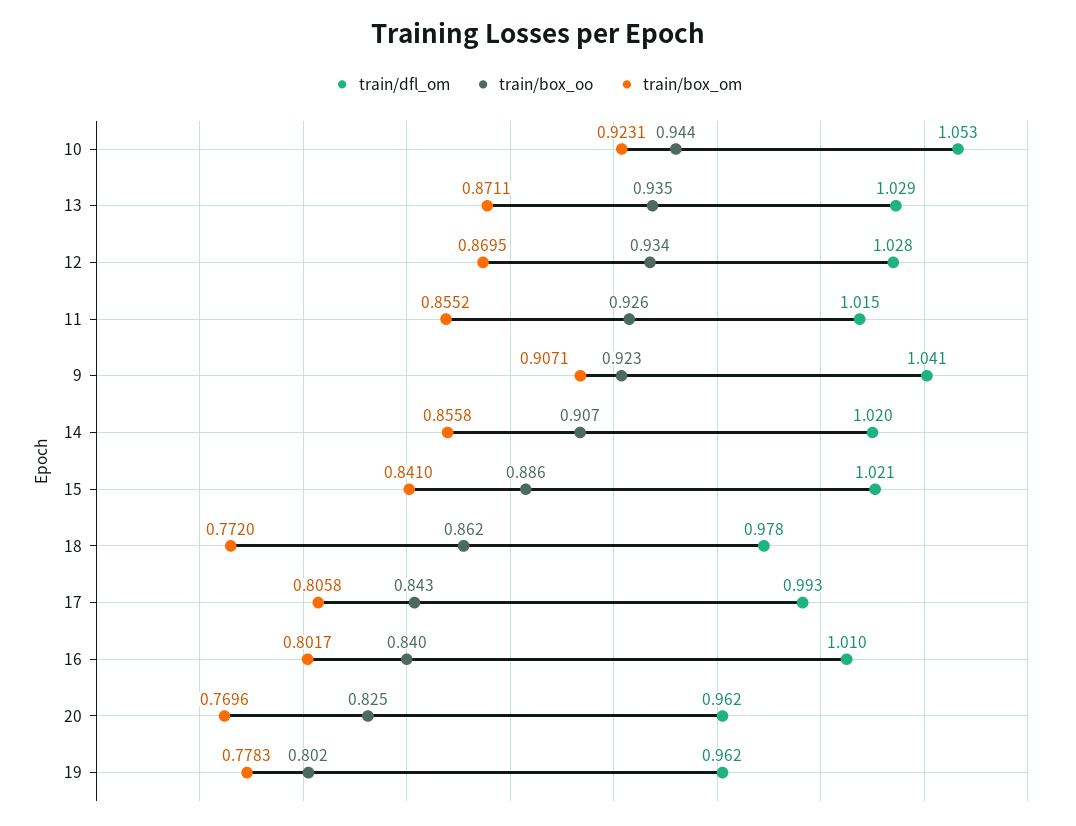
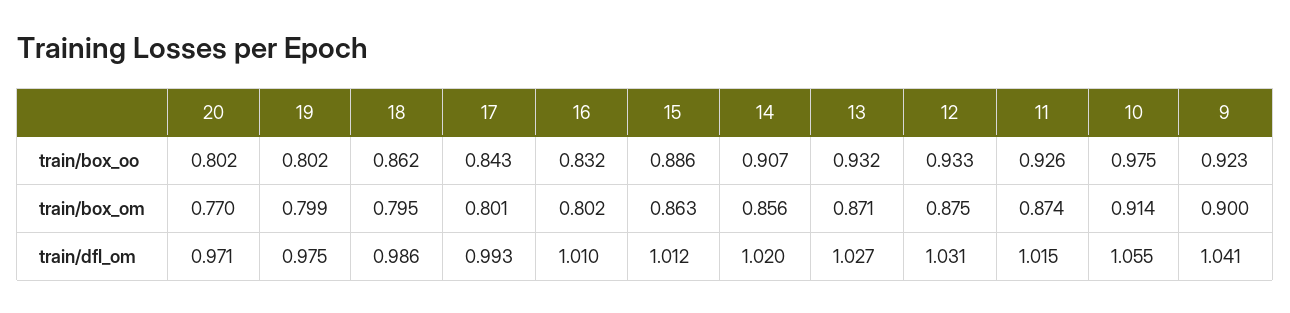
  {
    "train/dfl_om": {
-     "10": 1.053,
+     "10": 1.055,
-     "13": 1.029,
+     "13": 1.027,
-     "12": 1.028,
+     "12": 1.031,
      "11": 1.015,
      "9": 1.041,
      "14": 1.02,
-     "15": 1.021,
+     "15": 1.012,
-     "18": 0.978,
+     "18": 0.986,
      "17": 0.993,
      "16": 1.01,
-     "20": 0.962,
+     "20": 0.971,
-     "19": 0.962
+     "19": 0.975
    },
    "train/box_oo": {
-     "10": 0.944,
+     "10": 0.975,
-     "13": 0.935,
+     "13": 0.932,
-     "12": 0.934,
+     "12": 0.933,
      "11": 0.926,
      "9": 0.923,
      "14": 0.907,
      "15": 0.886,
      "18": 0.862,
      "17": 0.843,
-     "16": 0.84,
+     "16": 0.832,
-     "20": 0.825,
+     "20": 0.802,
      "19": 0.802
    },
    "train/box_om": {
-     "10": 0.9231,
+     "10": 0.914,
      "13": 0.8711,
-     "12": 0.8695,
+     "12": 0.875,
-     "11": 0.8552,
+     "11": 0.874,
-     "9": 0.9071,
+     "9": 0.9,
      "14": 0.8558,
-     "15": 0.841,
+     "15": 0.863,
-     "18": 0.772,
+     "18": 0.795,
-     "17": 0.8058,
+     "17": 0.801,
      "16": 0.8017,
      "20": 0.7696,
-     "19": 0.7783
+     "19": 0.799
    }
  }

